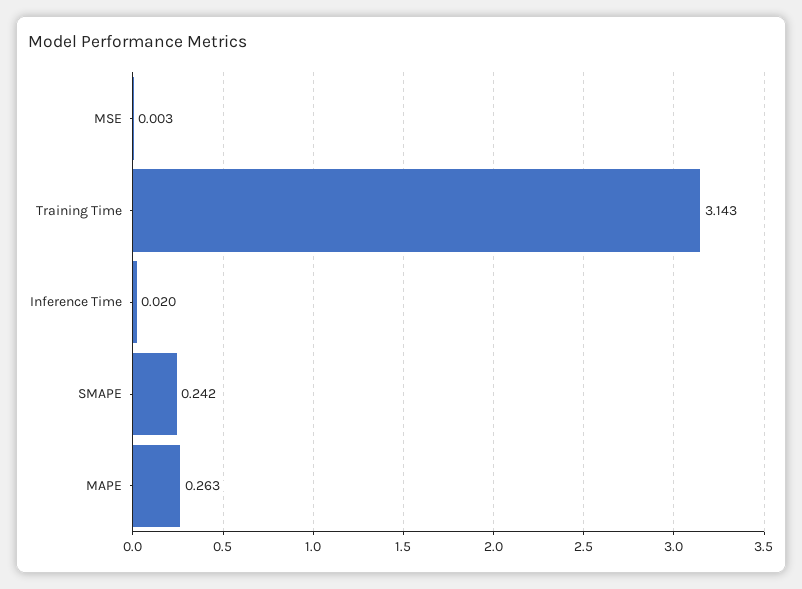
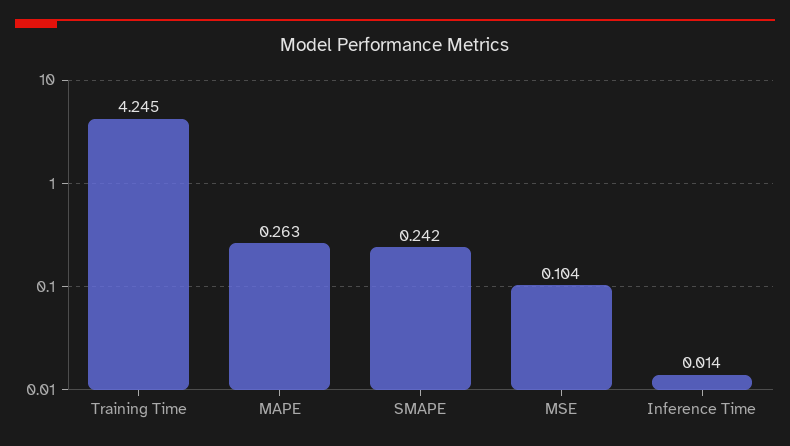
  {
-   "MSE": 0.003,
+   "MSE": 0.104,
-   "Training Time": 3.143,
+   "Training Time": 4.245,
-   "Inference Time": 0.02,
+   "Inference Time": 0.014,
    "SMAPE": 0.242,
    "MAPE": 0.263
  }

